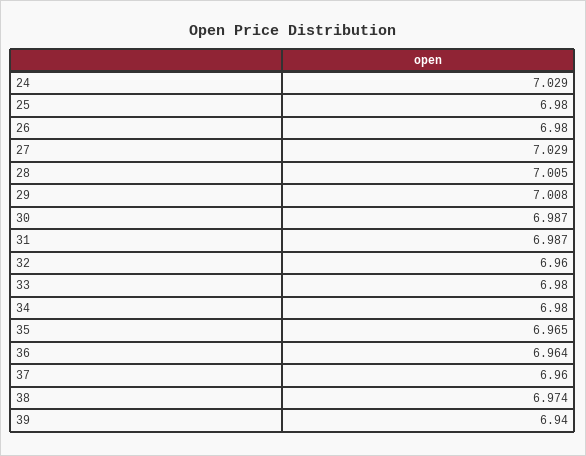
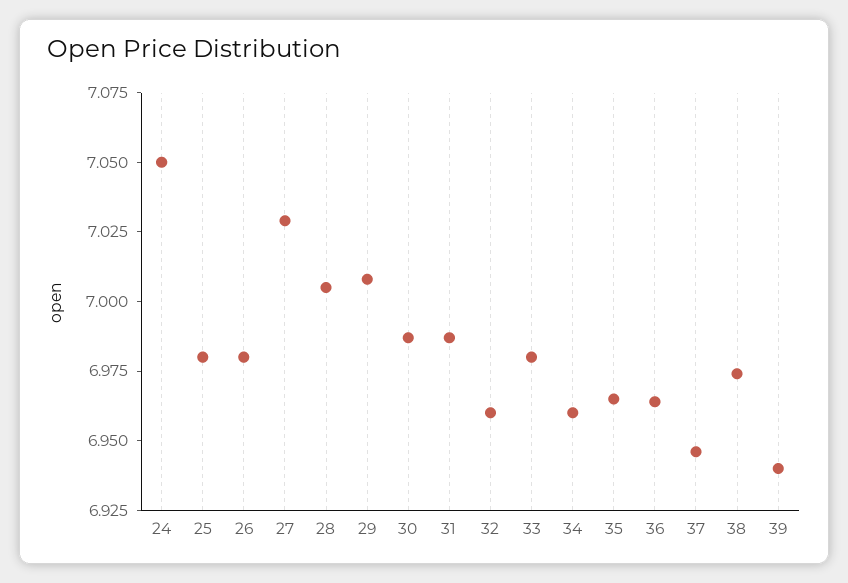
  {
-   "24": 7.029,
+   "24": 7.05,
    "25": 6.98,
    "26": 6.98,
    "27": 7.029,
    "28": 7.005,
    "29": 7.008,
    "30": 6.987,
    "31": 6.987,
    "32": 6.96,
    "33": 6.98,
-   "34": 6.98,
+   "34": 6.96,
    "35": 6.965,
    "36": 6.964,
-   "37": 6.96,
+   "37": 6.945,
    "38": 6.974,
    "39": 6.94
  }

